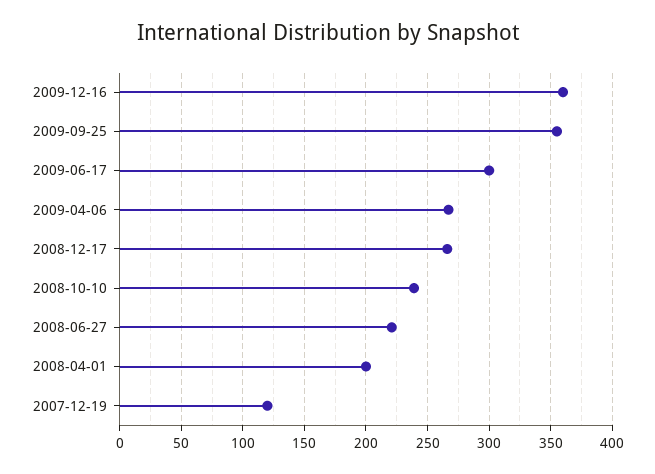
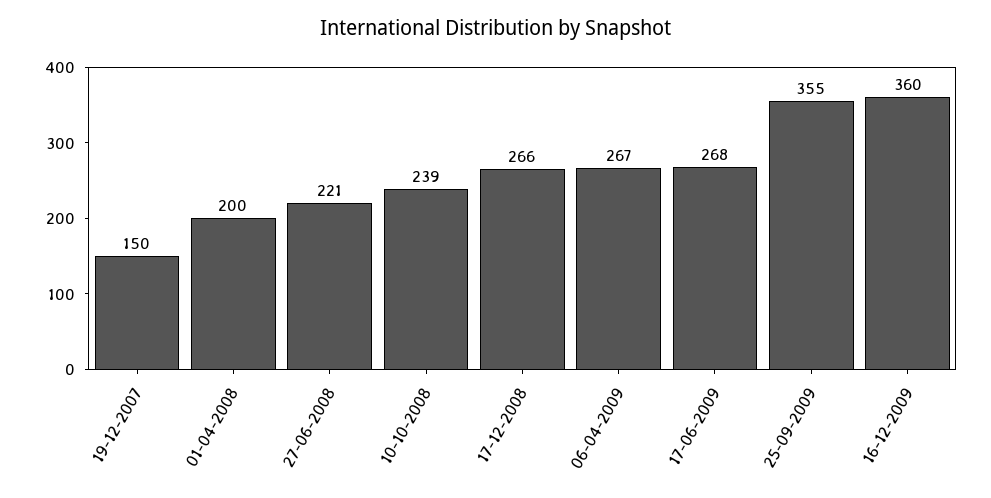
  {
    "2009-12-16": 360,
    "2009-09-25": 355,
-   "2009-06-17": 300,
+   "2009-06-17": 268,
    "2009-04-06": 267,
    "2008-12-17": 266,
    "2008-10-10": 239,
    "2008-06-27": 221,
    "2008-04-01": 200,
-   "2007-12-19": 120
+   "2007-12-19": 150
  }

